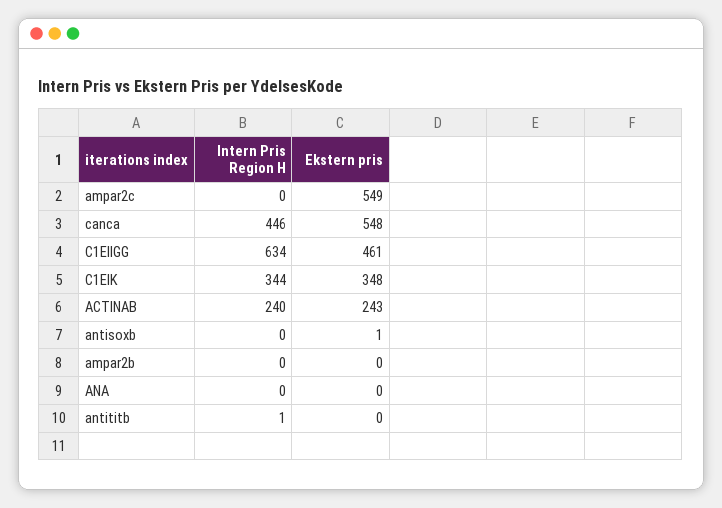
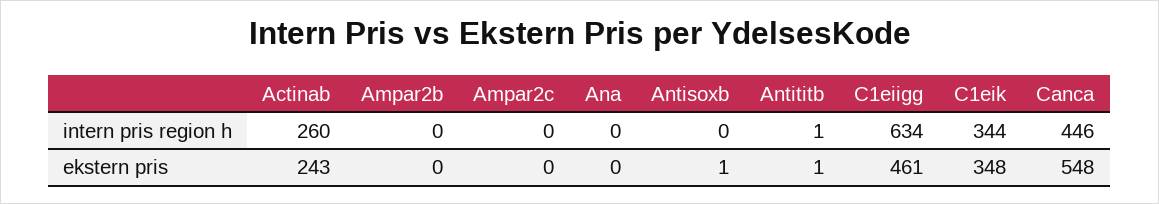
  {
    "Intern Pris Region H": {
      "ampar2c": 0,
      "canca": 446,
      "C1EIIGG": 634,
      "C1EIK": 344,
-     "ACTINAB": 240,
+     "ACTINAB": 260,
      "antisoxb": 0,
      "ampar2b": 0,
      "ANA": 0,
      "antititb": 1
    },
    "Ekstern pris": {
-     "ampar2c": 549,
+     "ampar2c": 0,
      "canca": 548,
      "C1EIIGG": 461,
      "C1EIK": 348,
      "ACTINAB": 243,
      "antisoxb": 1,
      "ampar2b": 0,
      "ANA": 0,
-     "antititb": 0
+     "antititb": 1
    }
  }

